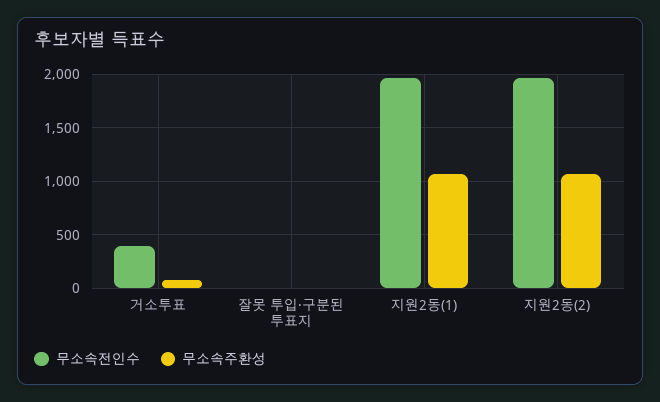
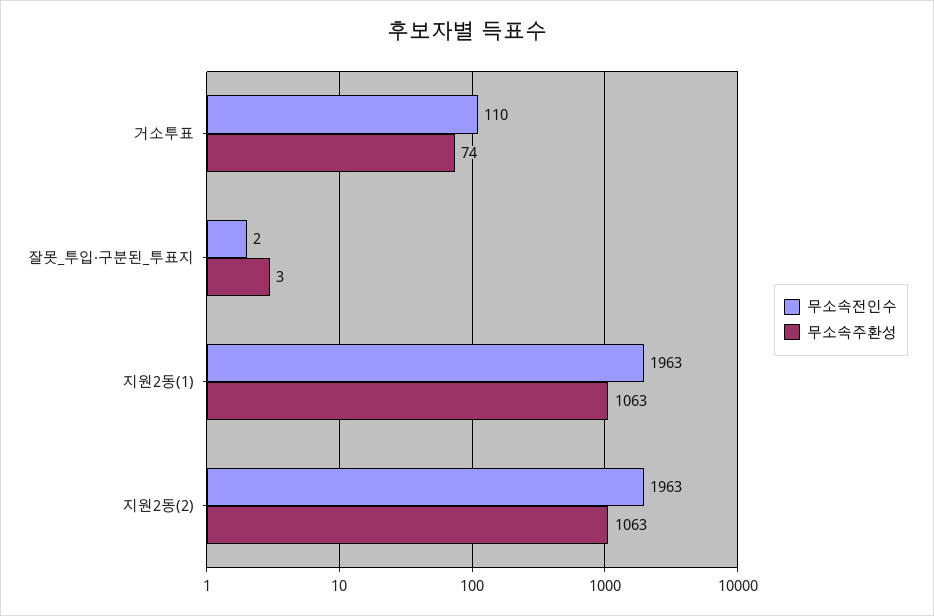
  {
    "무소속전인수": {
-     "거소투표": 400,
+     "거소투표": 110,
      "잘못 투입·구분된 투표지": 2,
      "지원2동(1)": 1963,
      "지원2동(2)": 1963
    },
    "무소속주환성": {
      "거소투표": 74,
      "잘못 투입·구분된 투표지": 3,
      "지원2동(1)": 1063,
      "지원2동(2)": 1063
    }
  }

